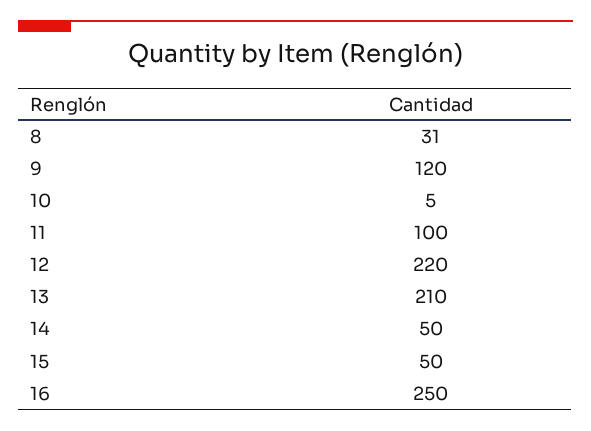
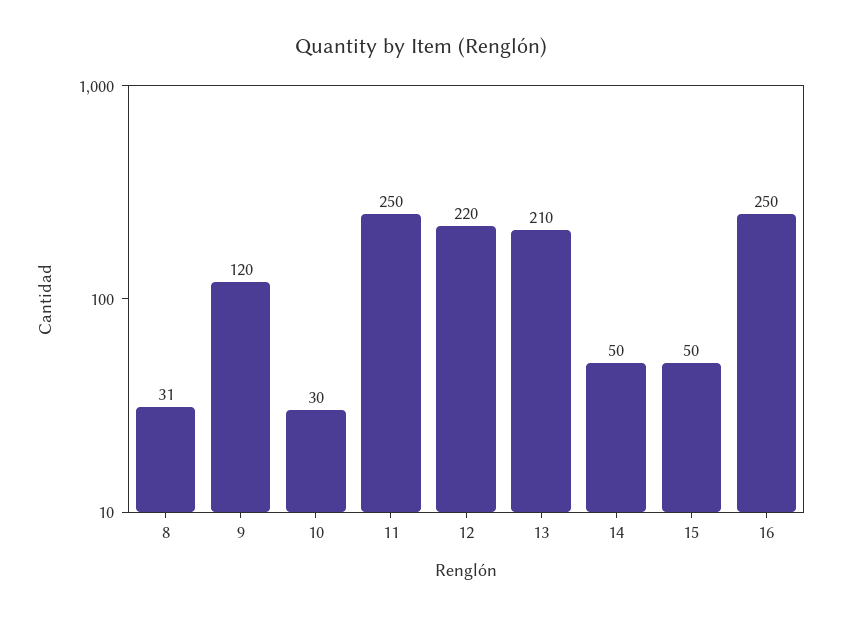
  {
    "8": 31,
    "9": 120,
-   "10": 5,
+   "10": 30,
-   "11": 100,
+   "11": 250,
    "12": 220,
    "13": 210,
    "14": 50,
    "15": 50,
    "16": 250
  }

